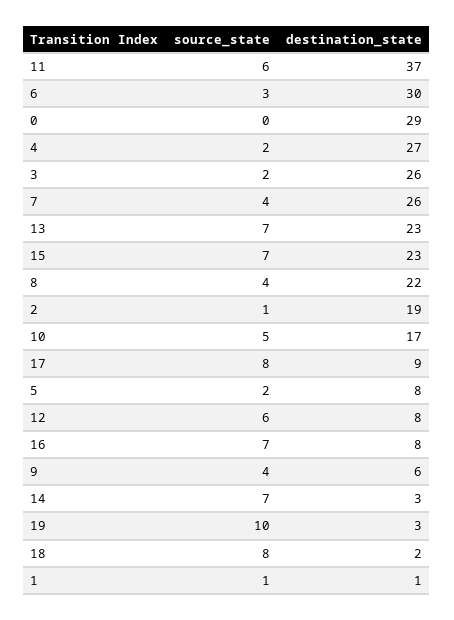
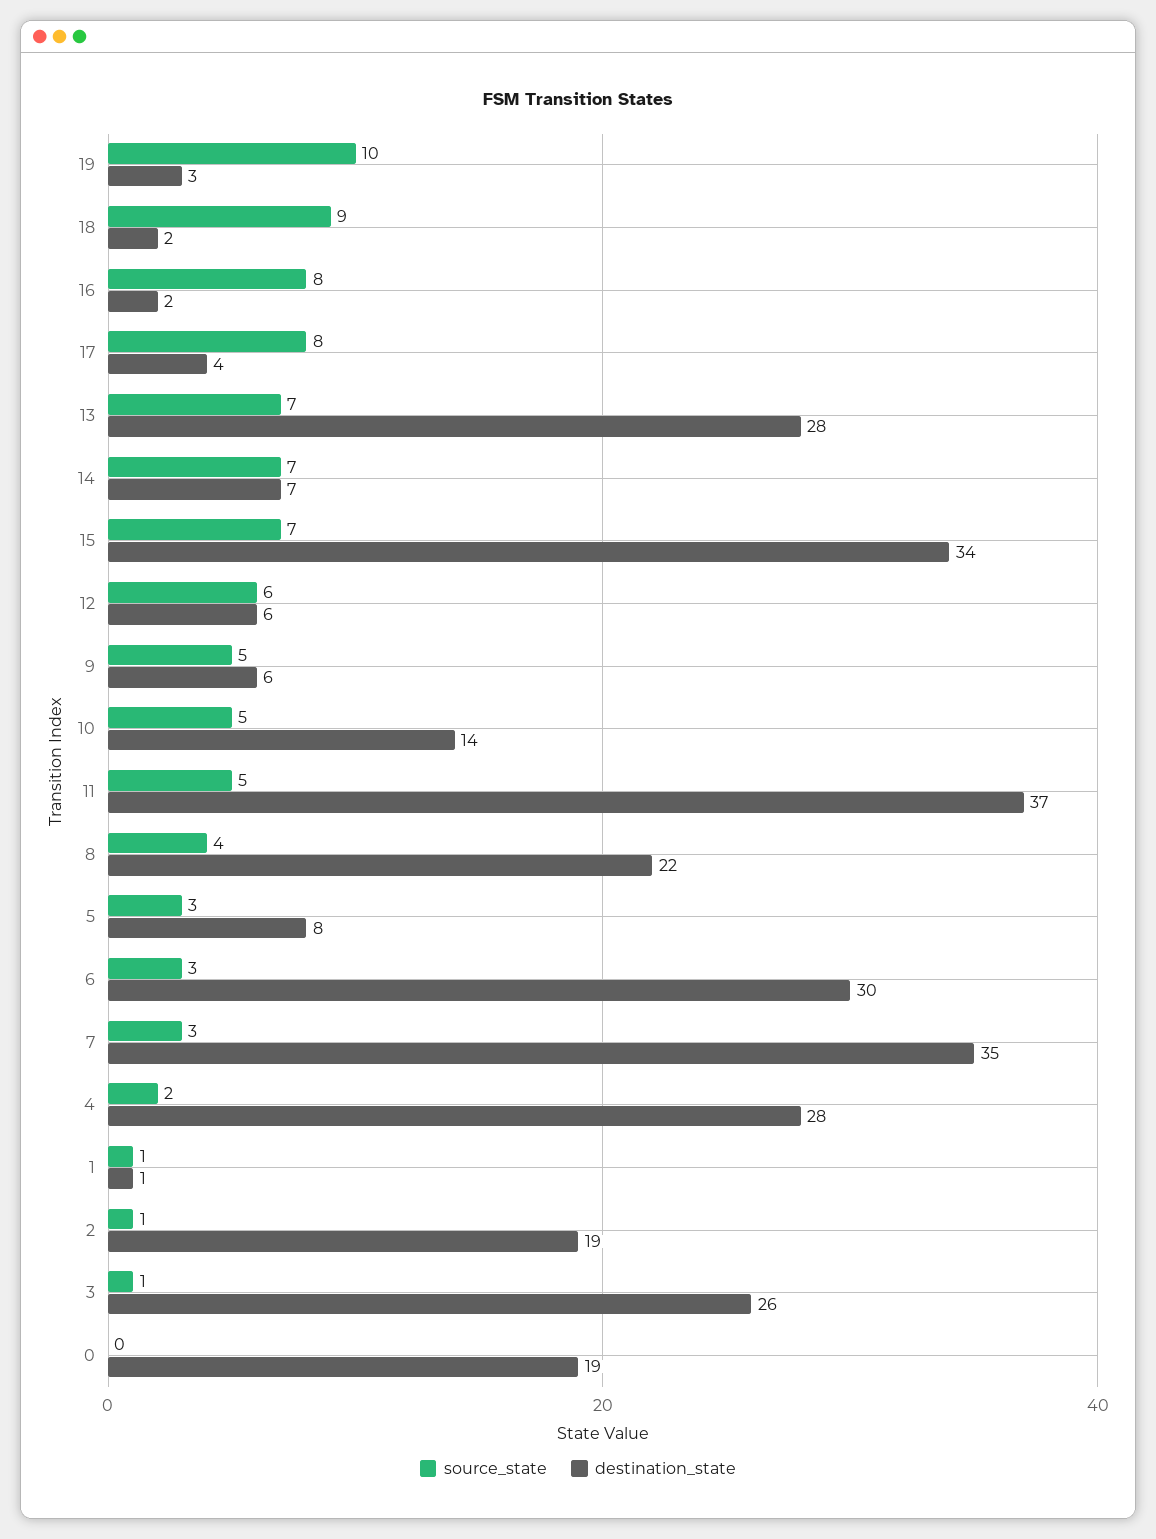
  {
    "source_state": {
-     "11": 6,
+     "11": 5,
      "6": 3,
      "0": 0,
      "4": 2,
-     "3": 2,
+     "3": 1,
-     "7": 4,
+     "7": 3,
      "13": 7,
      "15": 7,
      "8": 4,
      "2": 1,
      "10": 5,
      "17": 8,
-     "5": 2,
+     "5": 3,
      "12": 6,
-     "16": 7,
+     "16": 8,
-     "9": 4,
+     "9": 5,
      "14": 7,
      "19": 10,
-     "18": 8,
+     "18": 9,
      "1": 1
    },
    "destination_state": {
      "11": 37,
      "6": 30,
-     "0": 29,
+     "0": 19,
-     "4": 27,
+     "4": 28,
      "3": 26,
-     "7": 26,
+     "7": 35,
-     "13": 23,
+     "13": 28,
-     "15": 23,
+     "15": 34,
      "8": 22,
      "2": 19,
-     "10": 17,
+     "10": 14,
-     "17": 9,
+     "17": 4,
      "5": 8,
-     "12": 8,
+     "12": 6,
-     "16": 8,
+     "16": 2,
      "9": 6,
-     "14": 3,
+     "14": 7,
      "19": 3,
      "18": 2,
      "1": 1
    }
  }

